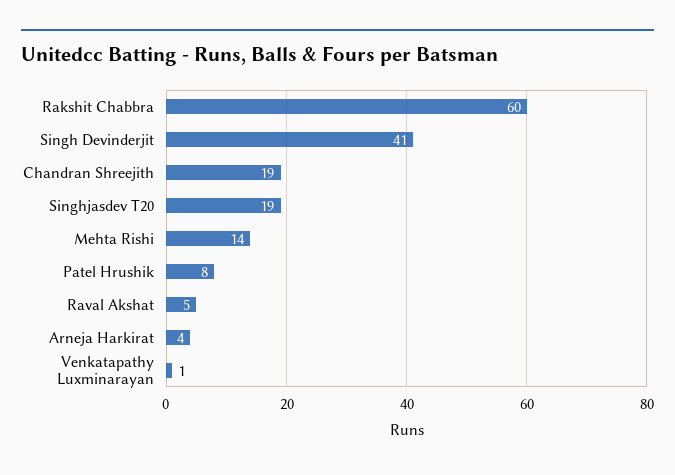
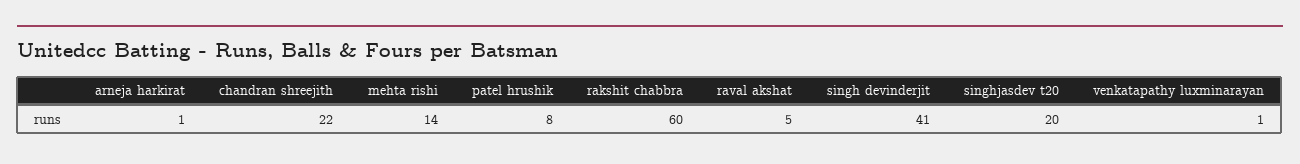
  {
    "Rakshit Chabbra": 60,
    "Singh Devinderjit": 41,
-   "Chandran Shreejith": 19,
+   "Chandran Shreejith": 22,
-   "Singhjasdev T20": 19,
+   "Singhjasdev T20": 20,
    "Mehta Rishi": 14,
    "Patel Hrushik": 8,
    "Raval Akshat": 5,
-   "Arneja Harkirat": 4,
+   "Arneja Harkirat": 1,
    "Venkatapathy Luxminarayan": 1
  }

